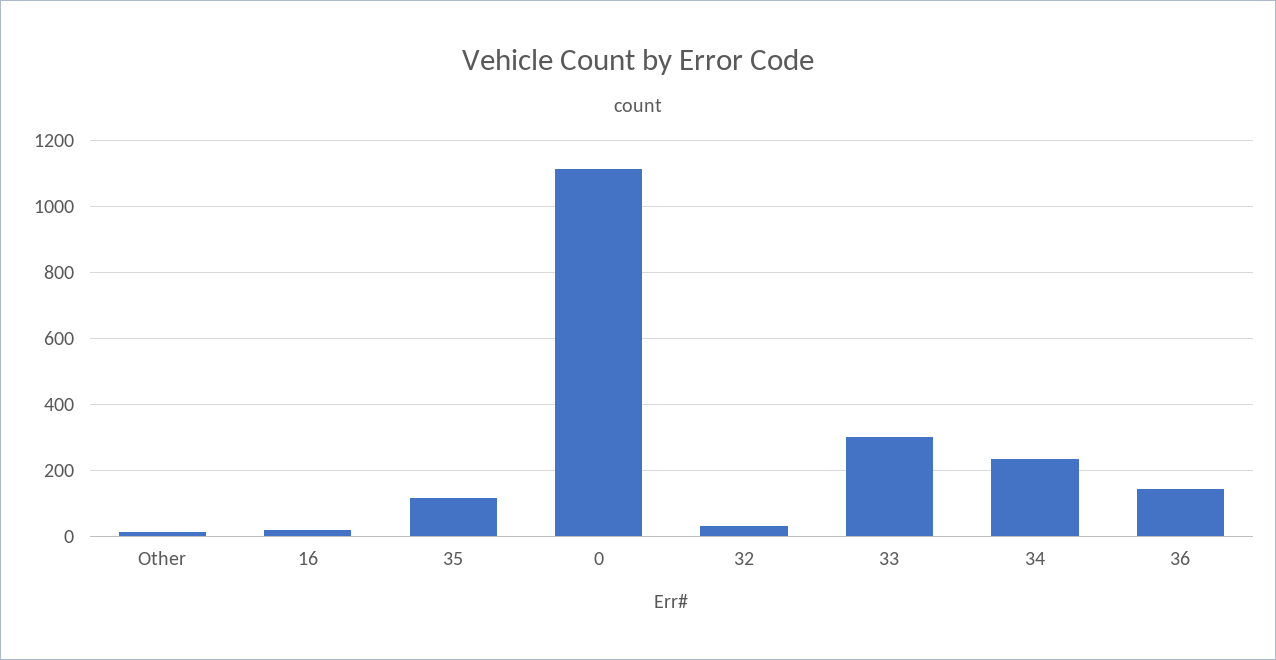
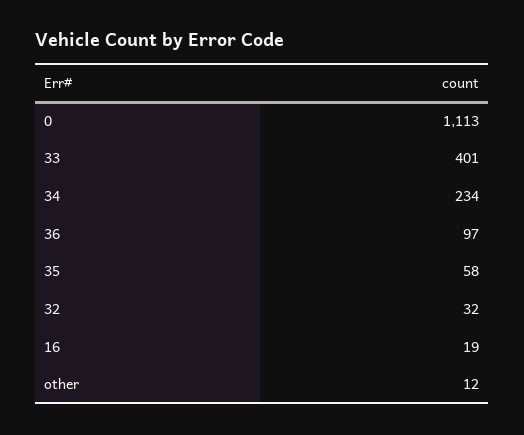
  {
    "Other": 12,
    "16": 19,
-   "35": 120,
+   "35": 58,
    "0": 1113,
    "32": 32,
-   "33": 300,
+   "33": 401,
    "34": 234,
-   "36": 140
+   "36": 97
  }

